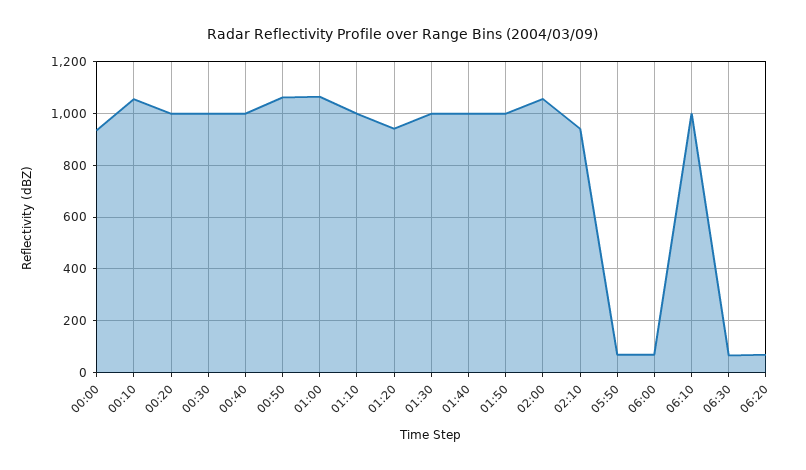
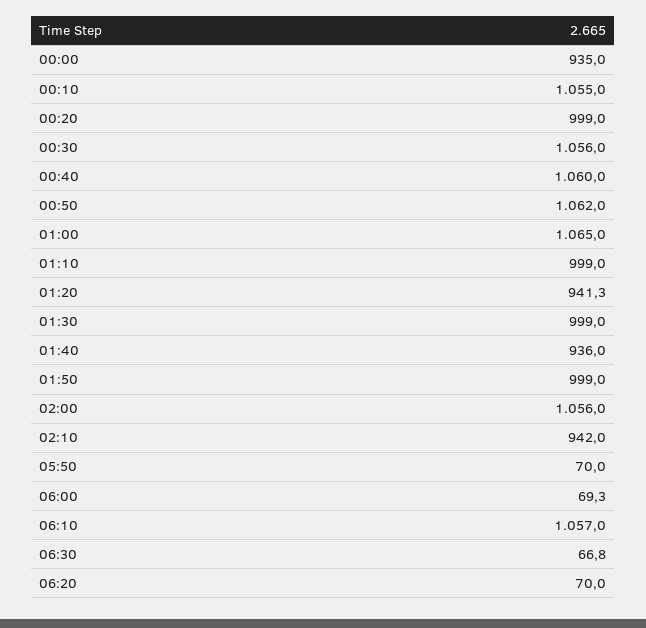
  {
    "00:00": 935,
    "00:10": 1055,
    "00:20": 999,
-   "00:30": 1000,
+   "00:30": 1056,
-   "00:40": 1000,
+   "00:40": 1060,
    "00:50": 1062,
    "01:00": 1065,
    "01:10": 999,
    "01:20": 941.3,
    "01:30": 999,
-   "01:40": 1000,
+   "01:40": 936,
    "01:50": 999,
    "02:00": 1056,
    "02:10": 942,
    "05:50": 70,
    "06:00": 69.3,
-   "06:10": 1000,
+   "06:10": 1057,
    "06:30": 66.8,
    "06:20": 70
  }

